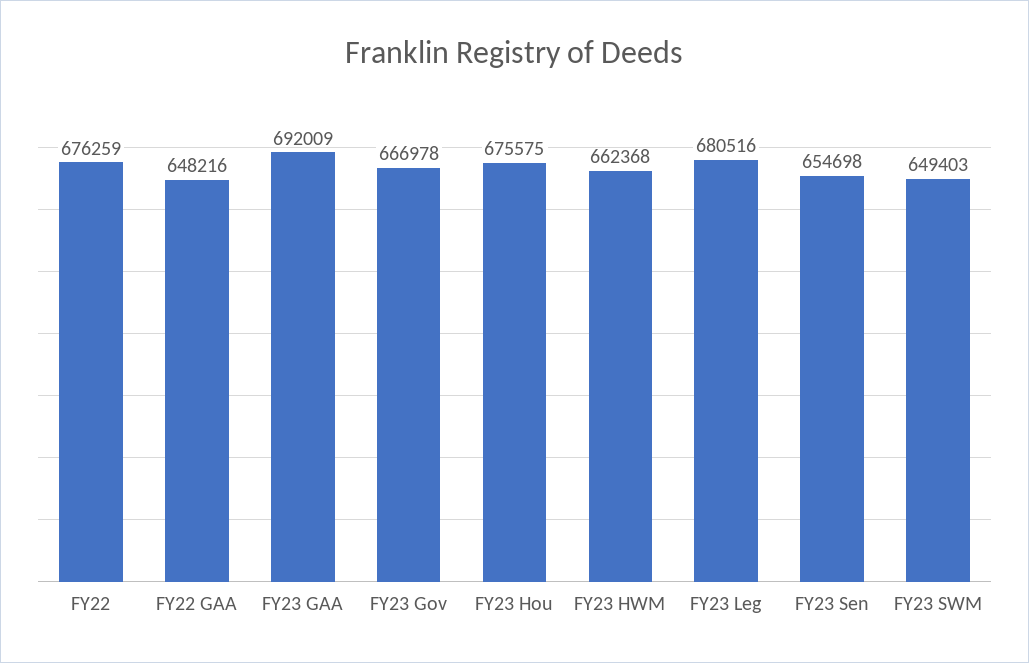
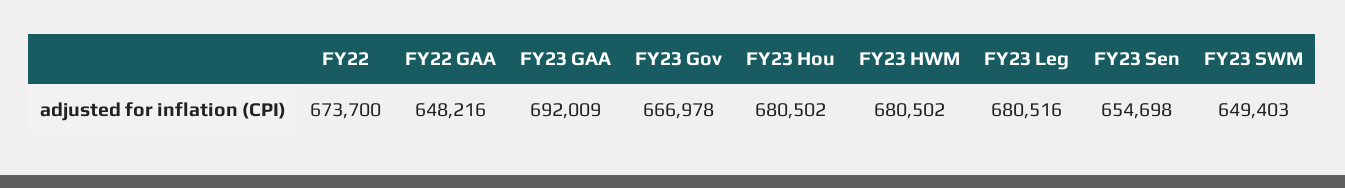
  {
-   "FY22": 676259,
+   "FY22": 673700,
    "FY22 GAA": 648216,
    "FY23 GAA": 692009,
    "FY23 Gov": 666978,
-   "FY23 Hou": 675575,
+   "FY23 Hou": 680502,
-   "FY23 HWM": 662368,
+   "FY23 HWM": 680502,
    "FY23 Leg": 680516,
    "FY23 Sen": 654698,
    "FY23 SWM": 649403
  }

